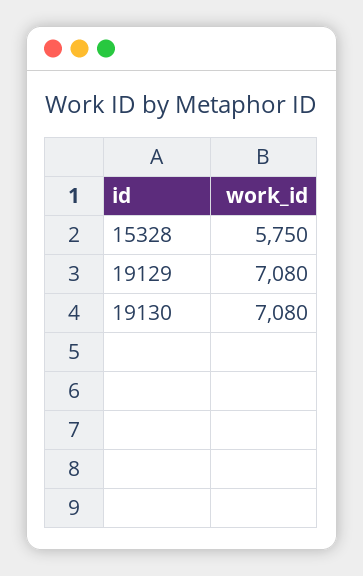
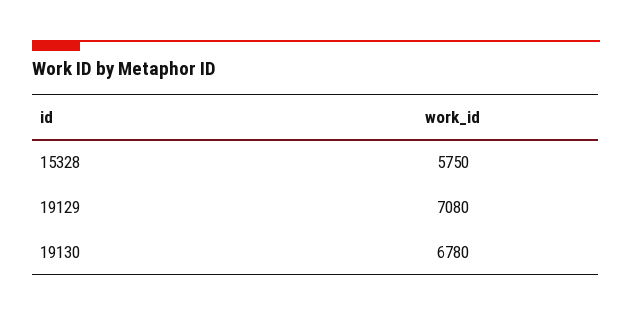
  {
    "15328": 5750,
    "19129": 7080,
-   "19130": 7080
+   "19130": 6780
  }

